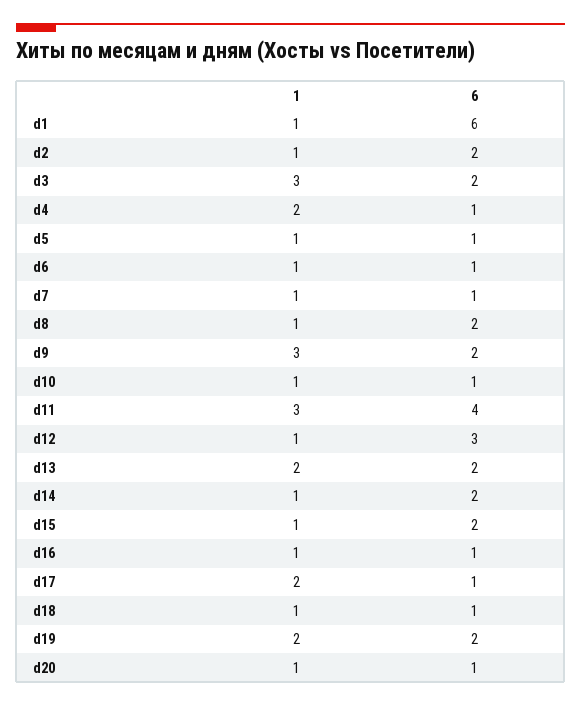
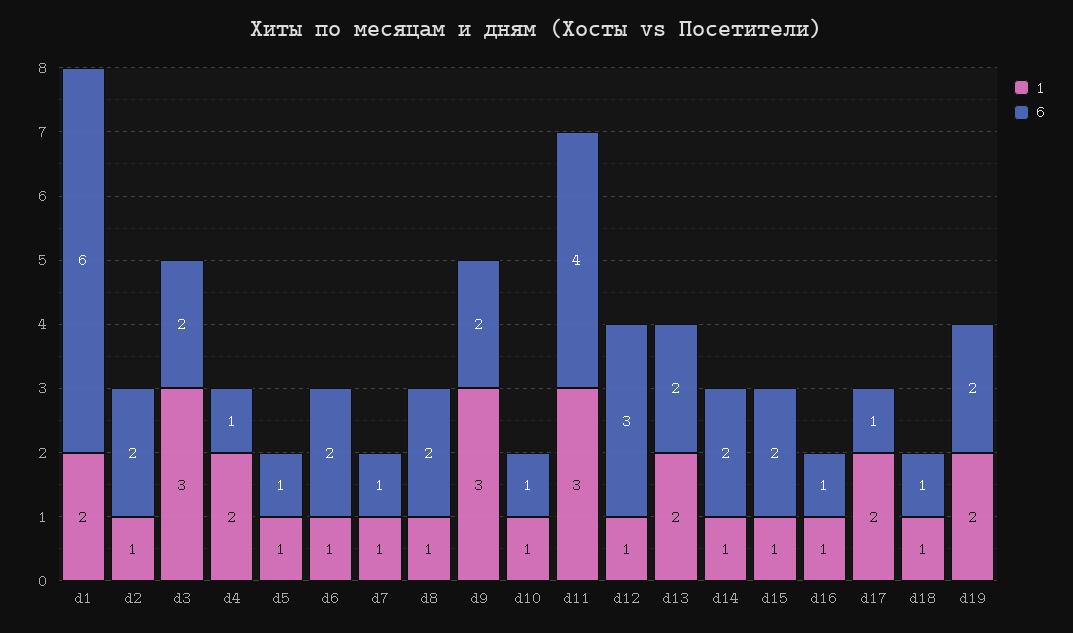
  {
    "1": {
-     "d1": 1,
+     "d1": 2,
      "d2": 1,
      "d3": 3,
      "d4": 2,
      "d5": 1,
      "d6": 1,
      "d7": 1,
      "d8": 1,
      "d9": 3,
      "d10": 1,
      "d11": 3,
      "d12": 1,
      "d13": 2,
      "d14": 1,
      "d15": 1,
      "d16": 1,
      "d17": 2,
      "d18": 1,
-     "d19": 2,
+     "d19": 2
-     "d20": 1
    },
    "6": {
      "d1": 6,
      "d2": 2,
      "d3": 2,
      "d4": 1,
      "d5": 1,
-     "d6": 1,
+     "d6": 2,
      "d7": 1,
      "d8": 2,
      "d9": 2,
      "d10": 1,
      "d11": 4,
      "d12": 3,
      "d13": 2,
      "d14": 2,
      "d15": 2,
      "d16": 1,
      "d17": 1,
      "d18": 1,
-     "d19": 2,
+     "d19": 2
-     "d20": 1
    }
  }

